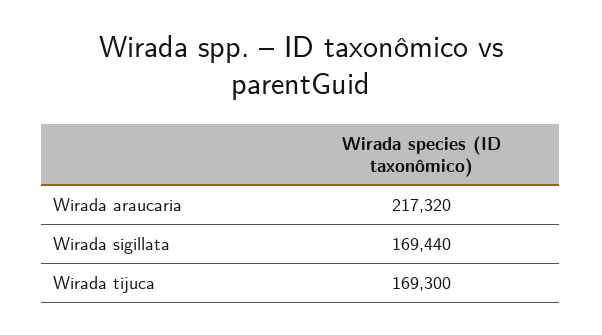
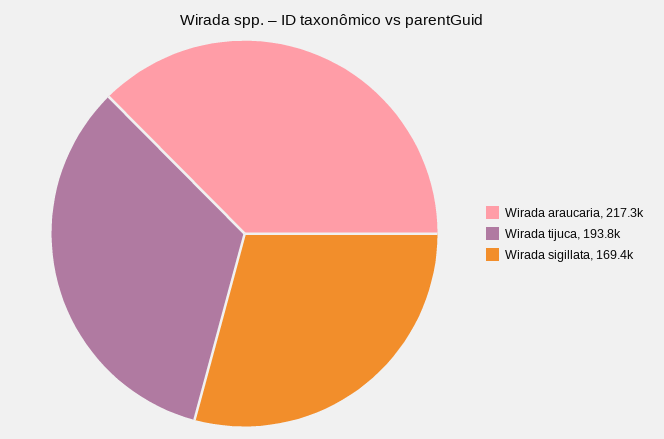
  {
    "Wirada araucaria": 217320,
    "Wirada sigillata": 169440,
-   "Wirada tijuca": 169300
+   "Wirada tijuca": 193800
  }

